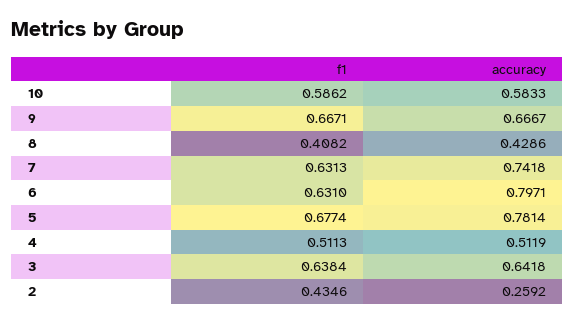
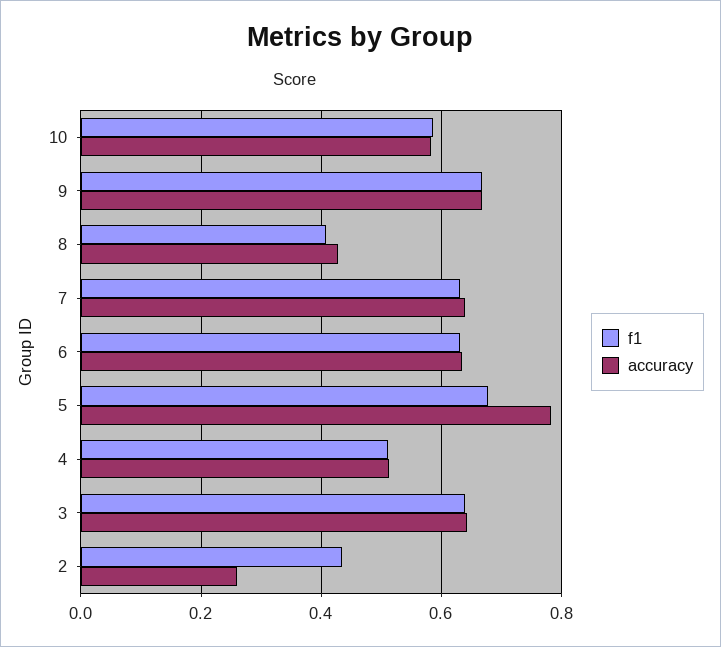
  {
    "f1": {
      "10": 0.5862,
      "9": 0.6671,
      "8": 0.4082,
      "7": 0.6313,
      "6": 0.631,
      "5": 0.6774,
      "4": 0.5113,
      "3": 0.6384,
      "2": 0.4346
    },
    "accuracy": {
      "10": 0.5833,
      "9": 0.6667,
      "8": 0.4286,
-     "7": 0.7418,
+     "7": 0.64,
-     "6": 0.7971,
+     "6": 0.64,
      "5": 0.7814,
      "4": 0.5119,
      "3": 0.6418,
      "2": 0.2592
    }
  }

